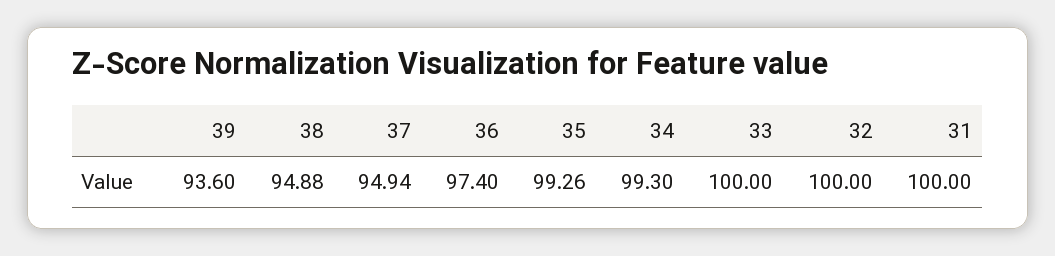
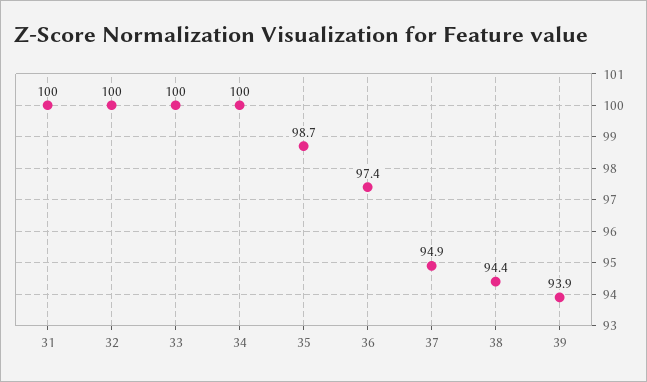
  {
-   "39": 93.6,
+   "39": 93.9,
-   "38": 94.88,
+   "38": 94.4,
    "37": 94.94,
    "36": 97.4,
-   "35": 99.26,
+   "35": 98.7,
-   "34": 99.3,
+   "34": 100,
    "33": 100,
    "32": 100,
    "31": 100
  }

